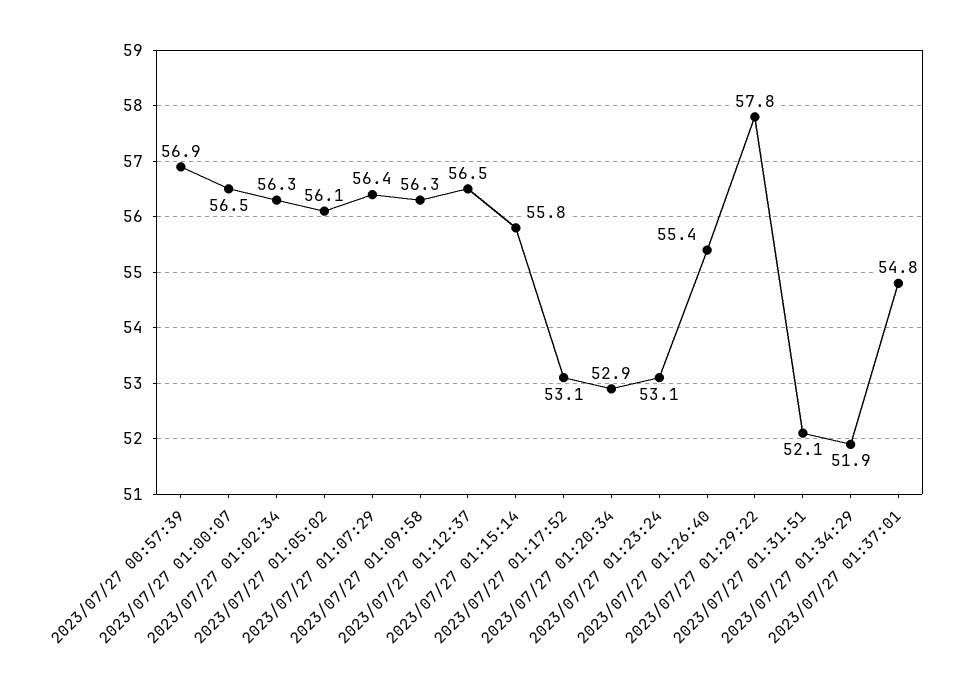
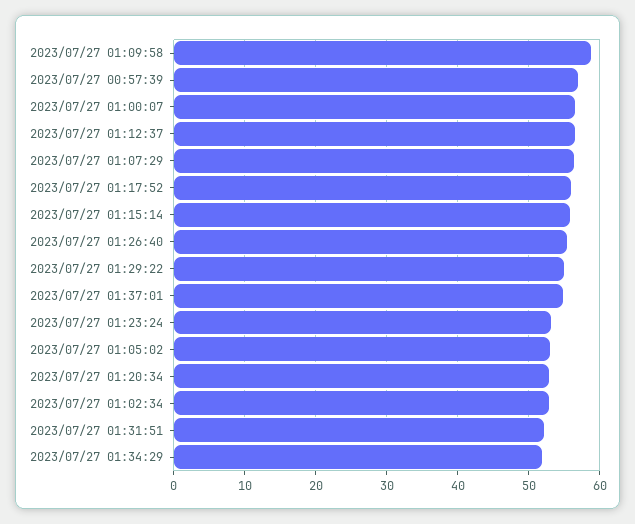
  {
    "2023/07/27 00:57:39": 56.9,
    "2023/07/27 01:00:07": 56.5,
-   "2023/07/27 01:02:34": 56.3,
+   "2023/07/27 01:02:34": 53,
-   "2023/07/27 01:05:02": 56.1,
+   "2023/07/27 01:05:02": 53,
    "2023/07/27 01:07:29": 56.4,
-   "2023/07/27 01:09:58": 56.3,
+   "2023/07/27 01:09:58": 59,
    "2023/07/27 01:12:37": 56.5,
    "2023/07/27 01:15:14": 55.8,
-   "2023/07/27 01:17:52": 53.1,
+   "2023/07/27 01:17:52": 56,
    "2023/07/27 01:20:34": 52.9,
    "2023/07/27 01:23:24": 53.1,
    "2023/07/27 01:26:40": 55.4,
-   "2023/07/27 01:29:22": 57.8,
+   "2023/07/27 01:29:22": 55,
    "2023/07/27 01:31:51": 52.1,
    "2023/07/27 01:34:29": 51.9,
    "2023/07/27 01:37:01": 54.8
  }

